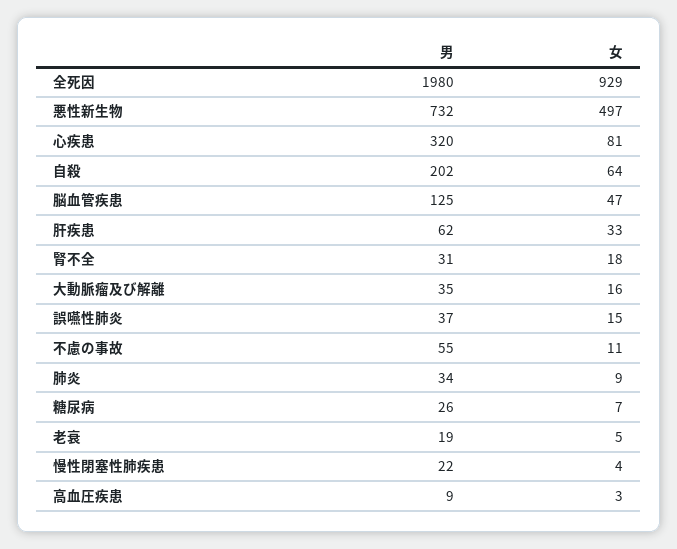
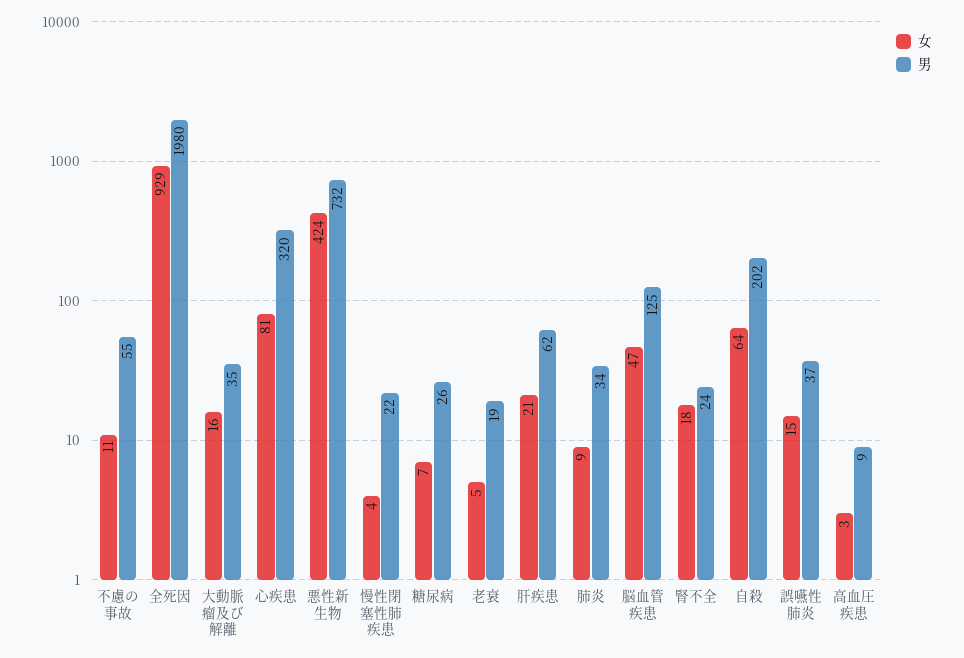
  {
    "男": {
      "全死因": 1980,
      "悪性新生物": 732,
      "心疾患": 320,
      "自殺": 202,
      "脳血管疾患": 125,
      "肝疾患": 62,
-     "腎不全": 31,
+     "腎不全": 24,
      "大動脈瘤及び解離": 35,
      "誤嚥性肺炎": 37,
      "不慮の事故": 55,
      "肺炎": 34,
      "糖尿病": 26,
      "老衰": 19,
      "慢性閉塞性肺疾患": 22,
      "高血圧疾患": 9
    },
    "女": {
      "全死因": 929,
-     "悪性新生物": 497,
+     "悪性新生物": 424,
      "心疾患": 81,
      "自殺": 64,
      "脳血管疾患": 47,
-     "肝疾患": 33,
+     "肝疾患": 21,
      "腎不全": 18,
      "大動脈瘤及び解離": 16,
      "誤嚥性肺炎": 15,
      "不慮の事故": 11,
      "肺炎": 9,
      "糖尿病": 7,
      "老衰": 5,
      "慢性閉塞性肺疾患": 4,
      "高血圧疾患": 3
    }
  }

